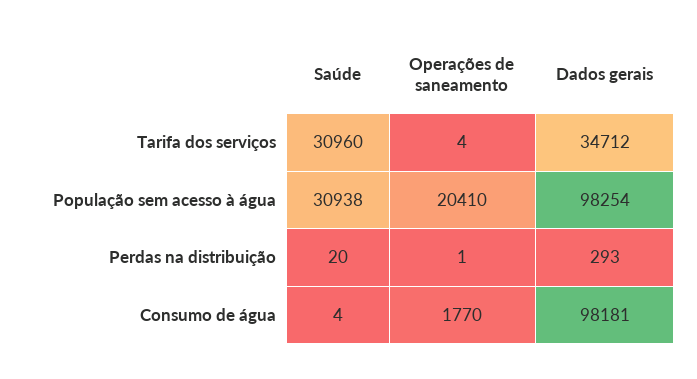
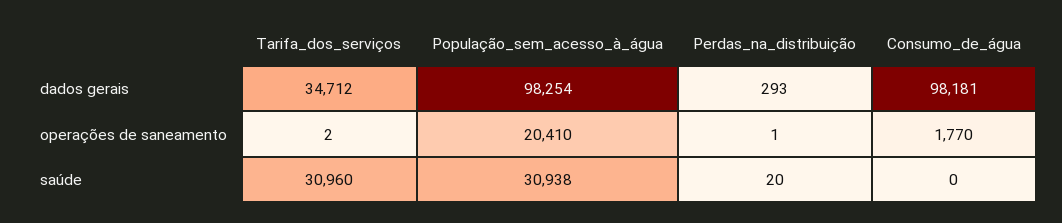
  {
    "Saúde": {
      "Tarifa dos serviços": 30960,
      "População sem acesso à água": 30938,
      "Perdas na distribuição": 20,
-     "Consumo de água": 4
+     "Consumo de água": 0
    },
    "Operações de saneamento": {
-     "Tarifa dos serviços": 4,
+     "Tarifa dos serviços": 2,
      "População sem acesso à água": 20410,
      "Perdas na distribuição": 1,
      "Consumo de água": 1770
    },
    "Dados gerais": {
      "Tarifa dos serviços": 34712,
      "População sem acesso à água": 98254,
      "Perdas na distribuição": 293,
      "Consumo de água": 98181
    }
  }

